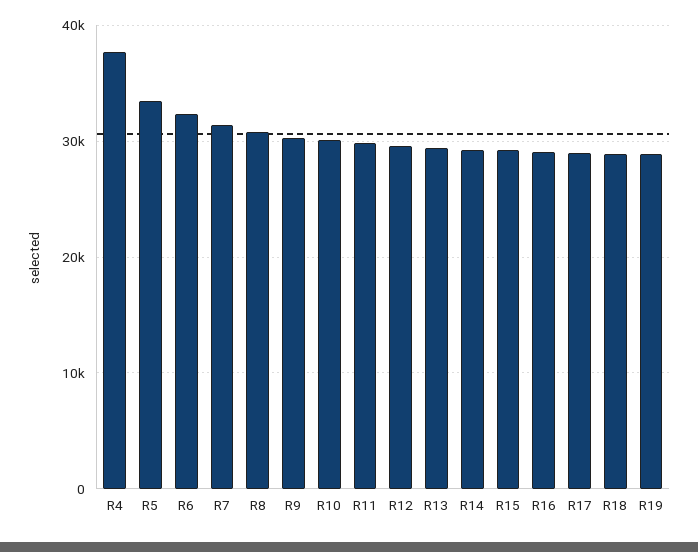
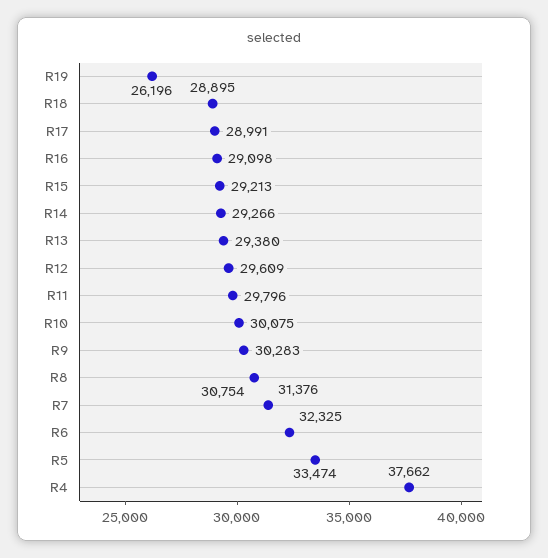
  {
    "R4": 37662,
    "R5": 33474,
    "R6": 32325,
    "R7": 31376,
    "R8": 30754,
    "R9": 30283,
    "R10": 30075,
    "R11": 29796,
    "R12": 29609,
    "R13": 29380,
    "R14": 29266,
    "R15": 29213,
    "R16": 29098,
    "R17": 28991,
    "R18": 28895,
-   "R19": 29000
+   "R19": 26196
  }

